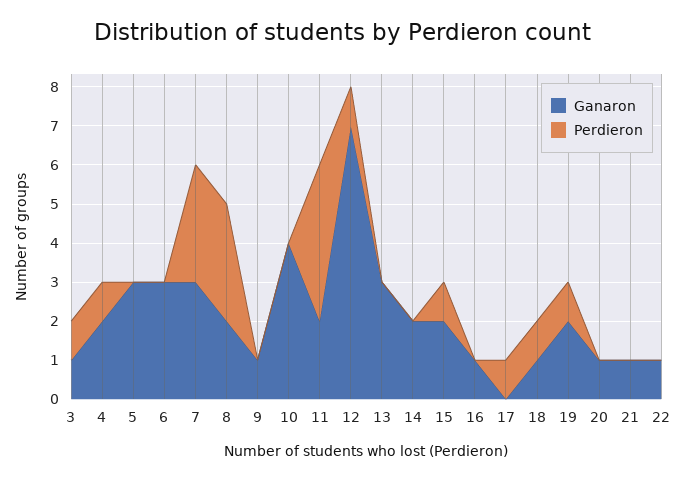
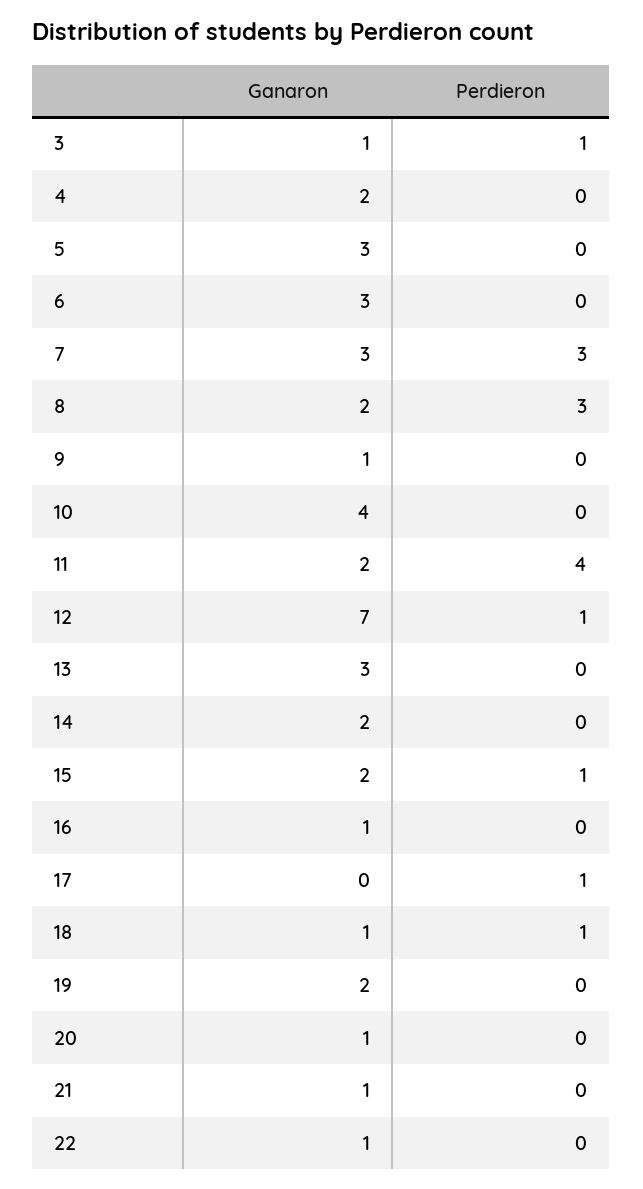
  {
    "Ganaron": {
      "3": 1,
      "4": 2,
      "5": 3,
      "6": 3,
      "7": 3,
      "8": 2,
      "9": 1,
      "10": 4,
      "11": 2,
      "12": 7,
      "13": 3,
      "14": 2,
      "15": 2,
      "16": 1,
      "17": 0,
      "18": 1,
      "19": 2,
      "20": 1,
      "21": 1,
      "22": 1
    },
    "Perdieron": {
      "3": 1,
-     "4": 1,
+     "4": 0,
      "5": 0,
      "6": 0,
      "7": 3,
      "8": 3,
      "9": 0,
      "10": 0,
      "11": 4,
      "12": 1,
      "13": 0,
      "14": 0,
      "15": 1,
      "16": 0,
      "17": 1,
      "18": 1,
-     "19": 1,
+     "19": 0,
      "20": 0,
      "21": 0,
      "22": 0
    }
  }

